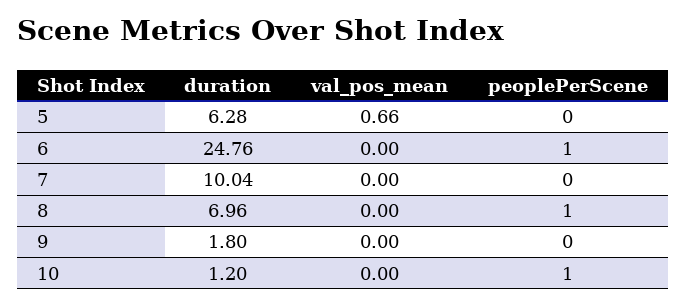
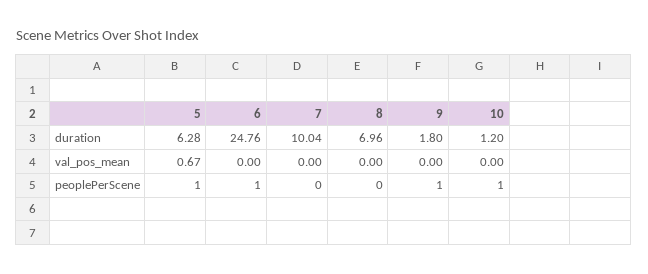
  {
    "duration": {
      "5": 6.28,
      "6": 24.76,
      "7": 10.04,
      "8": 6.96,
      "9": 1.8,
      "10": 1.2
    },
    "val_pos_mean": {
-     "5": 0.66,
+     "5": 0.67,
      "6": 0,
      "7": 0,
      "8": 0,
      "9": 0,
      "10": 0
    },
    "peoplePerScene": {
-     "5": 0,
+     "5": 1,
      "6": 1,
      "7": 0,
-     "8": 1,
+     "8": 0,
-     "9": 0,
+     "9": 1,
      "10": 1
    }
  }

